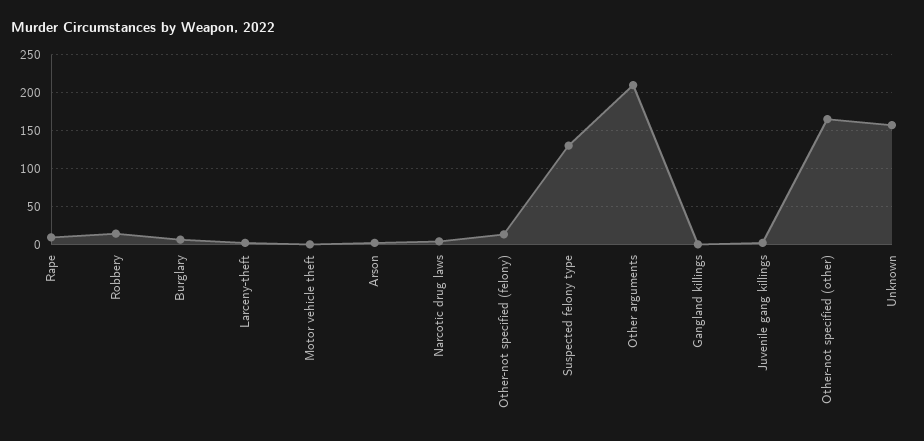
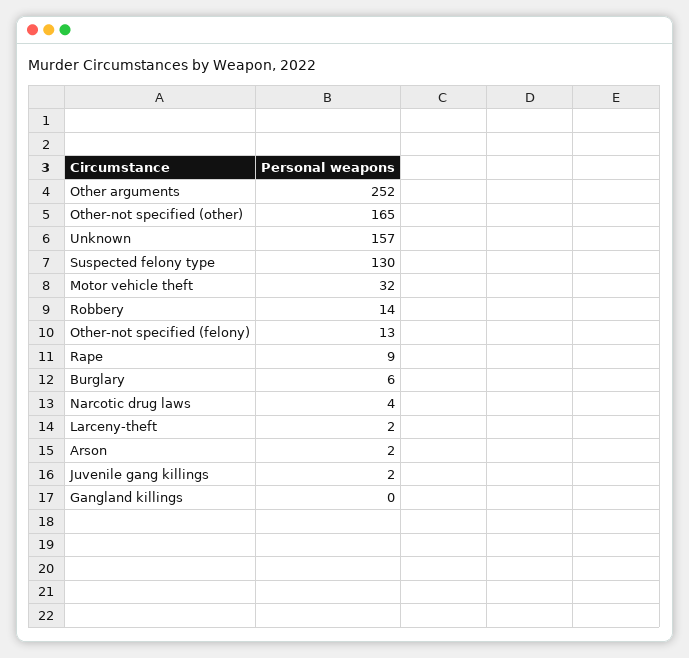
  {
    "Rape": 9,
    "Robbery": 14,
    "Burglary": 6,
    "Larceny-theft": 2,
-   "Motor vehicle theft": 0,
+   "Motor vehicle theft": 32,
    "Arson": 2,
    "Narcotic drug laws": 4,
    "Other-not specified (felony)": 13,
    "Suspected felony type": 130,
-   "Other arguments": 210,
+   "Other arguments": 252,
    "Gangland killings": 0,
    "Juvenile gang killings": 2,
    "Other-not specified (other)": 165,
    "Unknown": 157
  }

